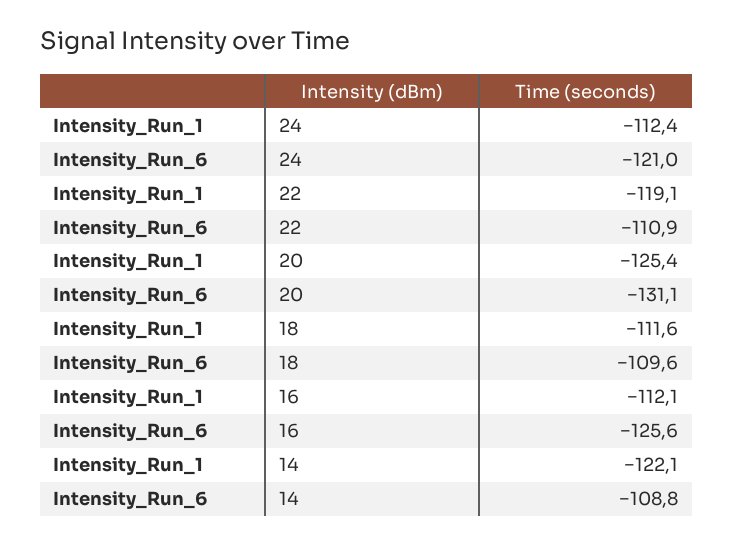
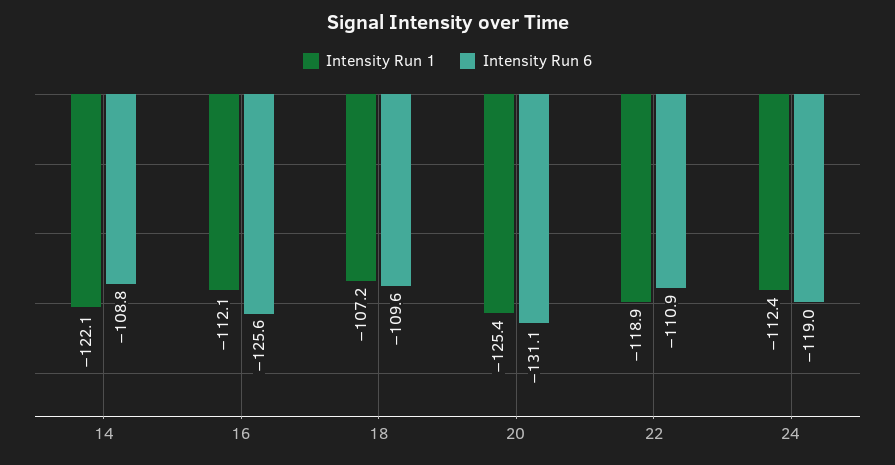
  {
    "Intensity_Run_1": {
      "24": -112.4,
-     "22": -119.1,
+     "22": -118.9,
      "20": -125.4,
-     "18": -111.6,
+     "18": -107.2,
      "16": -112.1,
      "14": -122.1
    },
    "Intensity_Run_6": {
-     "24": -121,
+     "24": -119,
      "22": -110.9,
      "20": -131.1,
      "18": -109.6,
      "16": -125.6,
      "14": -108.8
    }
  }

